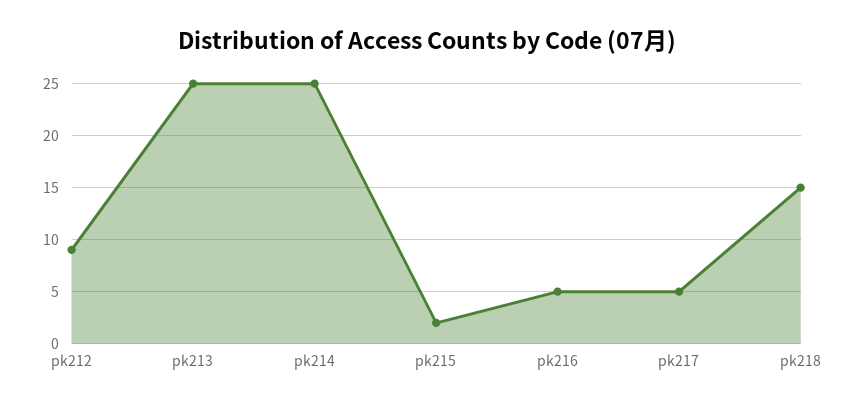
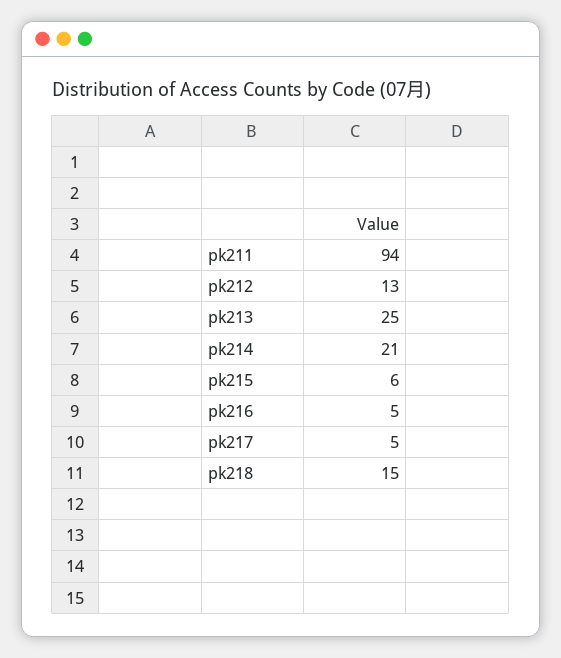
  {
-   "pk212": 9,
+   "pk212": 13,
    "pk213": 25,
-   "pk214": 25,
+   "pk214": 21,
-   "pk215": 2,
+   "pk215": 6,
    "pk216": 5,
    "pk217": 5,
-   "pk218": 15
+   "pk218": 15,
+   "pk211": 94
  }

